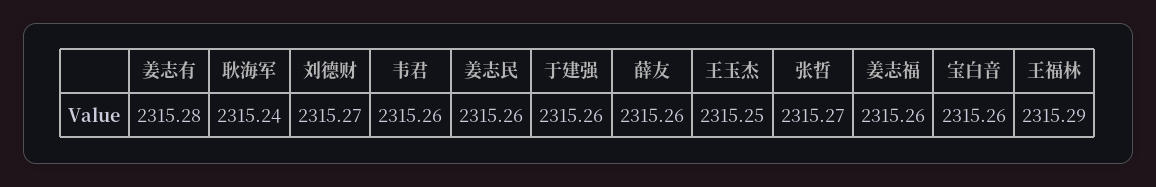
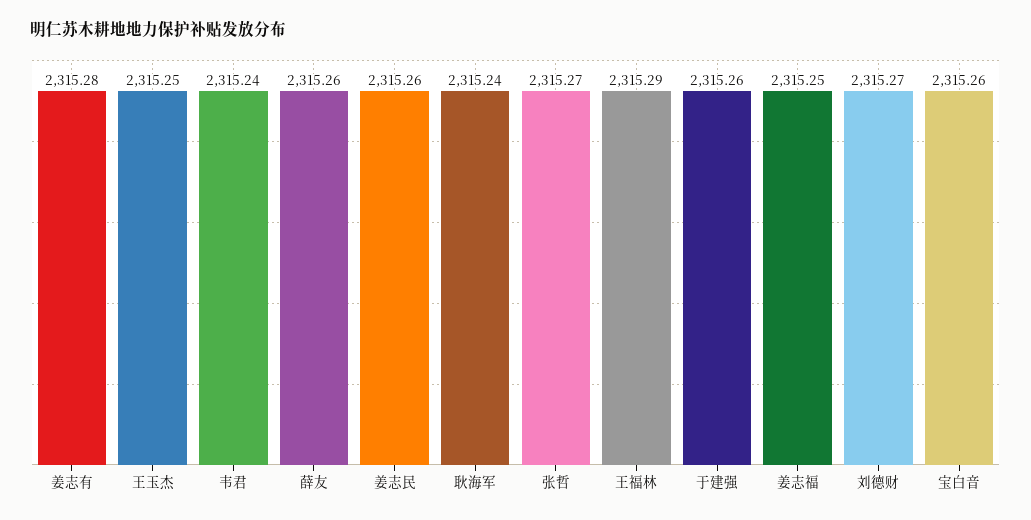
  {
    "姜志有": 2315.28,
    "耿海军": 2315.24,
    "刘德财": 2315.27,
-   "韦君": 2315.26,
+   "韦君": 2315.24,
    "姜志民": 2315.26,
    "于建强": 2315.26,
    "薛友": 2315.26,
    "王玉杰": 2315.25,
    "张哲": 2315.27,
-   "姜志福": 2315.26,
+   "姜志福": 2315.25,
    "宝白音": 2315.26,
    "王福林": 2315.29
  }

